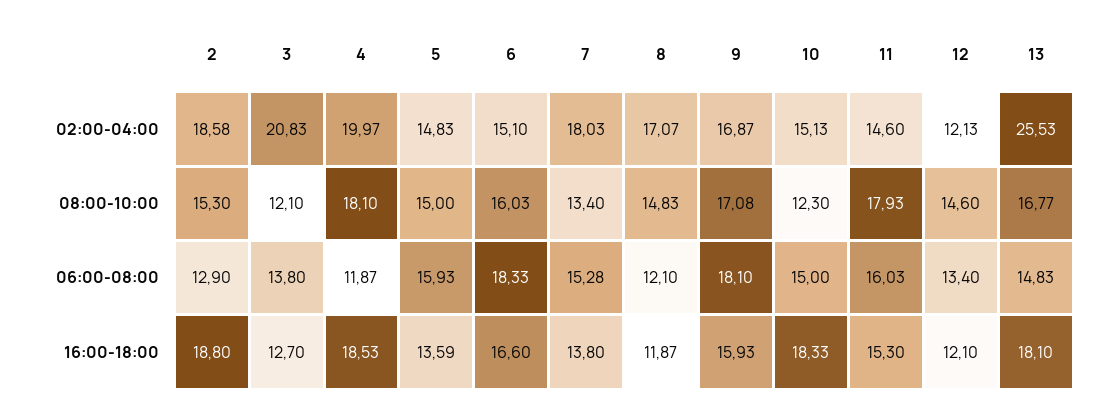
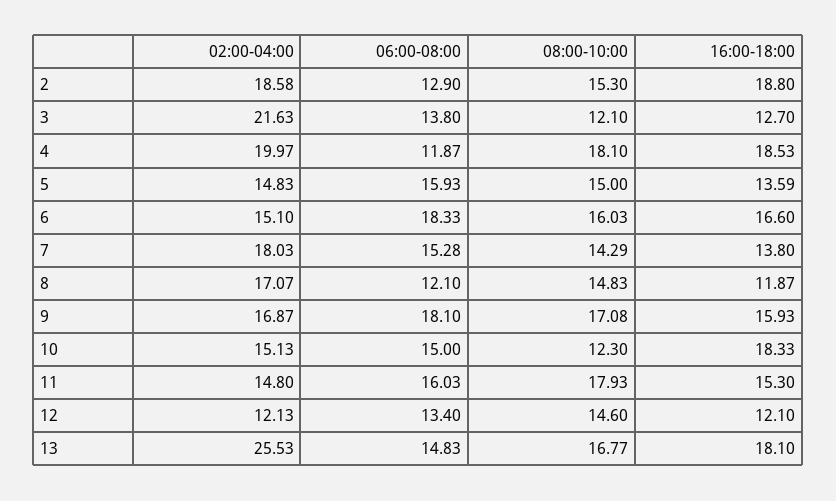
  {
    "2": {
      "02:00-04:00": 18.58,
      "08:00-10:00": 15.3,
      "06:00-08:00": 12.9,
      "16:00-18:00": 18.8
    },
    "3": {
-     "02:00-04:00": 20.83,
+     "02:00-04:00": 21.63,
      "08:00-10:00": 12.1,
      "06:00-08:00": 13.8,
      "16:00-18:00": 12.7
    },
    "4": {
      "02:00-04:00": 19.97,
      "08:00-10:00": 18.1,
      "06:00-08:00": 11.87,
      "16:00-18:00": 18.53
    },
    "5": {
      "02:00-04:00": 14.83,
      "08:00-10:00": 15,
      "06:00-08:00": 15.93,
      "16:00-18:00": 13.59
    },
    "6": {
      "02:00-04:00": 15.1,
      "08:00-10:00": 16.03,
      "06:00-08:00": 18.33,
      "16:00-18:00": 16.6
    },
    "7": {
      "02:00-04:00": 18.03,
-     "08:00-10:00": 13.4,
+     "08:00-10:00": 14.29,
      "06:00-08:00": 15.28,
      "16:00-18:00": 13.8
    },
    "8": {
      "02:00-04:00": 17.07,
      "08:00-10:00": 14.83,
      "06:00-08:00": 12.1,
      "16:00-18:00": 11.87
    },
    "9": {
      "02:00-04:00": 16.87,
      "08:00-10:00": 17.08,
      "06:00-08:00": 18.1,
      "16:00-18:00": 15.93
    },
    "10": {
      "02:00-04:00": 15.13,
      "08:00-10:00": 12.3,
      "06:00-08:00": 15,
      "16:00-18:00": 18.33
    },
    "11": {
-     "02:00-04:00": 14.6,
+     "02:00-04:00": 14.8,
      "08:00-10:00": 17.93,
      "06:00-08:00": 16.03,
      "16:00-18:00": 15.3
    },
    "12": {
      "02:00-04:00": 12.13,
      "08:00-10:00": 14.6,
      "06:00-08:00": 13.4,
      "16:00-18:00": 12.1
    },
    "13": {
      "02:00-04:00": 25.53,
      "08:00-10:00": 16.77,
      "06:00-08:00": 14.83,
      "16:00-18:00": 18.1
    }
  }

